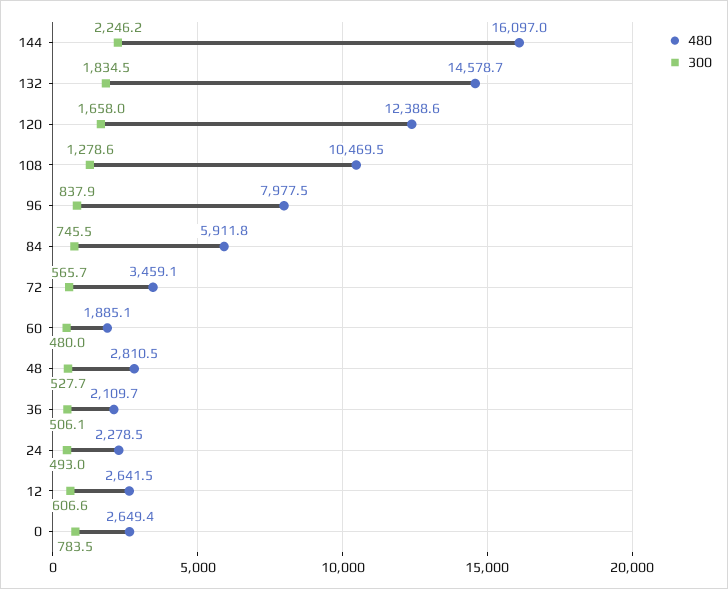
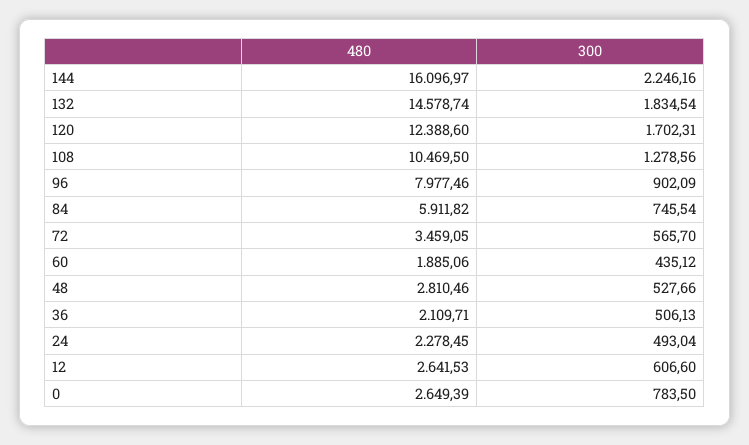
  {
    "480": {
      "144": 16096.97,
      "132": 14578.74,
      "120": 12388.6,
      "108": 10469.5,
      "96": 7977.46,
      "84": 5911.82,
      "72": 3459.05,
      "60": 1885.06,
      "48": 2810.46,
      "36": 2109.71,
      "24": 2278.45,
      "12": 2641.53,
      "0": 2649.39
    },
    "300": {
      "144": 2246.16,
      "132": 1834.54,
-     "120": 1658,
+     "120": 1702.31,
      "108": 1278.56,
-     "96": 837.9,
+     "96": 902.09,
      "84": 745.54,
      "72": 565.7,
-     "60": 480,
+     "60": 435.12,
      "48": 527.66,
      "36": 506.13,
      "24": 493.04,
      "12": 606.6,
      "0": 783.5
    }
  }

